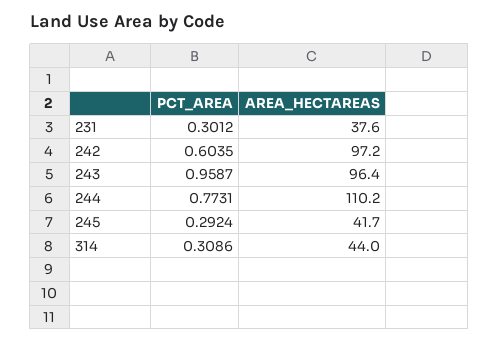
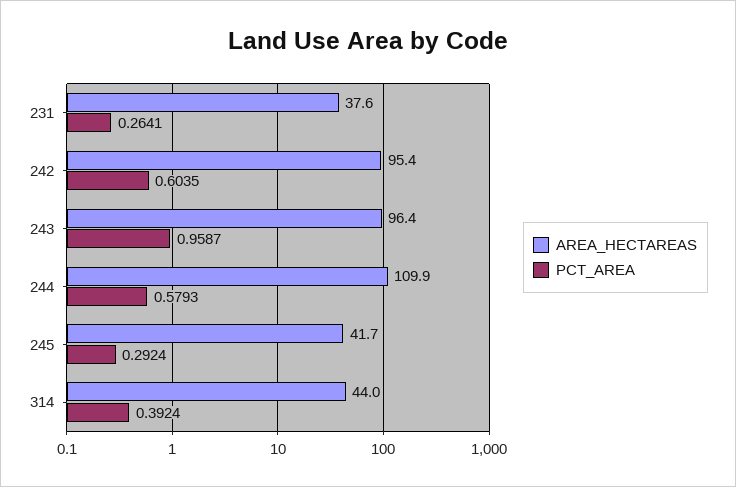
  {
    "PCT_AREA": {
-     "231": 0.3012,
+     "231": 0.2641,
      "242": 0.6035,
      "243": 0.9587,
-     "244": 0.7731,
+     "244": 0.5793,
      "245": 0.2924,
-     "314": 0.3086
+     "314": 0.3924
    },
    "AREA_HECTAREAS": {
      "231": 37.6,
-     "242": 97.2,
+     "242": 95.4,
      "243": 96.4,
-     "244": 110.2,
+     "244": 109.9,
      "245": 41.7,
      "314": 44
    }
  }

